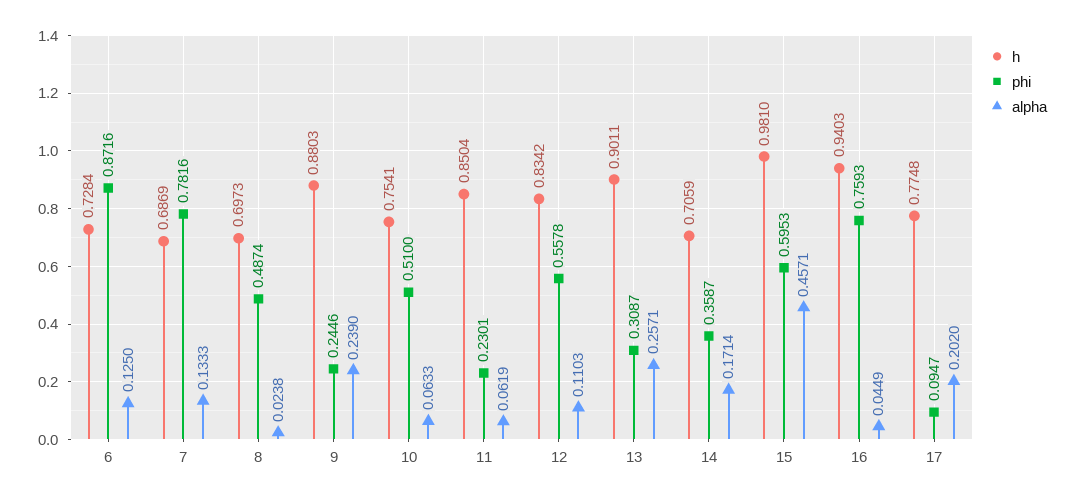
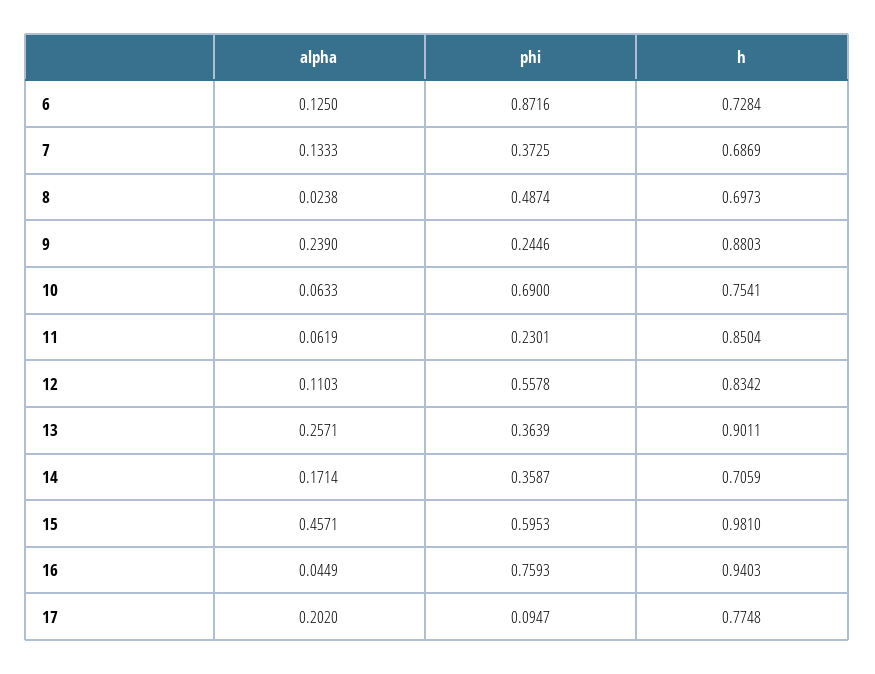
  {
    "h": {
      "6": 0.7284,
      "7": 0.6869,
      "8": 0.6973,
      "9": 0.8803,
      "10": 0.7541,
      "11": 0.8504,
      "12": 0.8342,
      "13": 0.9011,
      "14": 0.7059,
      "15": 0.981,
      "16": 0.9403,
      "17": 0.7748
    },
    "phi": {
      "6": 0.8716,
-     "7": 0.7816,
+     "7": 0.3725,
      "8": 0.4874,
      "9": 0.2446,
-     "10": 0.51,
+     "10": 0.69,
      "11": 0.2301,
      "12": 0.5578,
-     "13": 0.3087,
+     "13": 0.3639,
      "14": 0.3587,
      "15": 0.5953,
      "16": 0.7593,
      "17": 0.0947
    },
    "alpha": {
      "6": 0.125,
      "7": 0.1333,
      "8": 0.0238,
      "9": 0.239,
      "10": 0.0633,
      "11": 0.0619,
      "12": 0.1103,
      "13": 0.2571,
      "14": 0.1714,
      "15": 0.4571,
      "16": 0.0449,
      "17": 0.202
    }
  }

